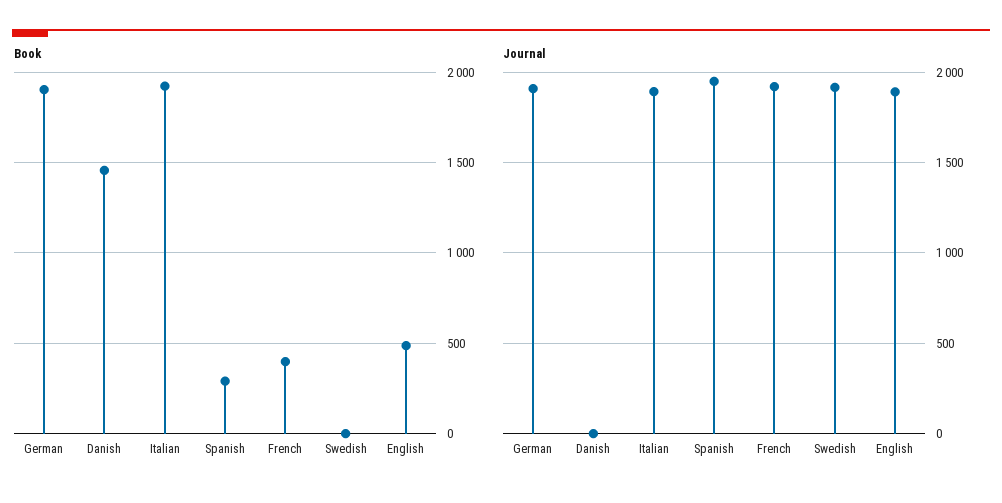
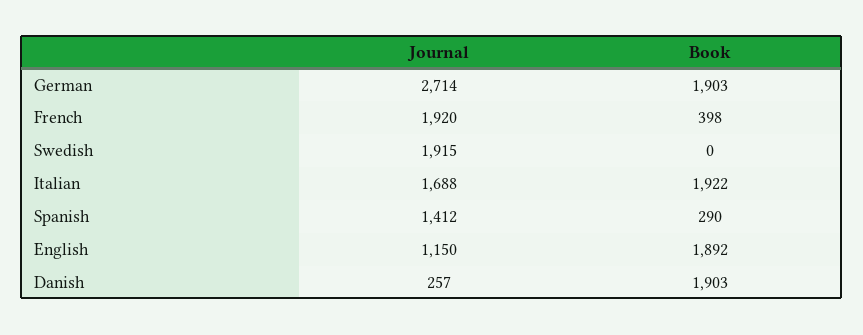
  {
    "Book": {
      "German": 1903,
-     "Danish": 1450,
+     "Danish": 1903,
      "Italian": 1922,
      "Spanish": 290,
      "French": 398,
      "Swedish": 0,
-     "English": 500
+     "English": 1892
    },
    "Journal": {
-     "German": 1900,
+     "German": 2714,
-     "Danish": 0,
+     "Danish": 257,
-     "Italian": 1900,
+     "Italian": 1688,
-     "Spanish": 1950,
+     "Spanish": 1412,
      "French": 1920,
      "Swedish": 1915,
-     "English": 1900
+     "English": 1150
    }
  }

